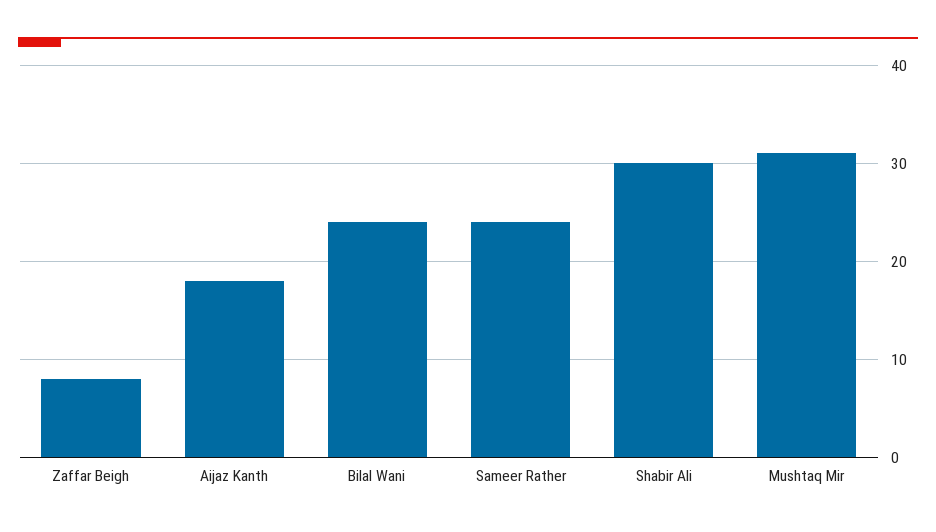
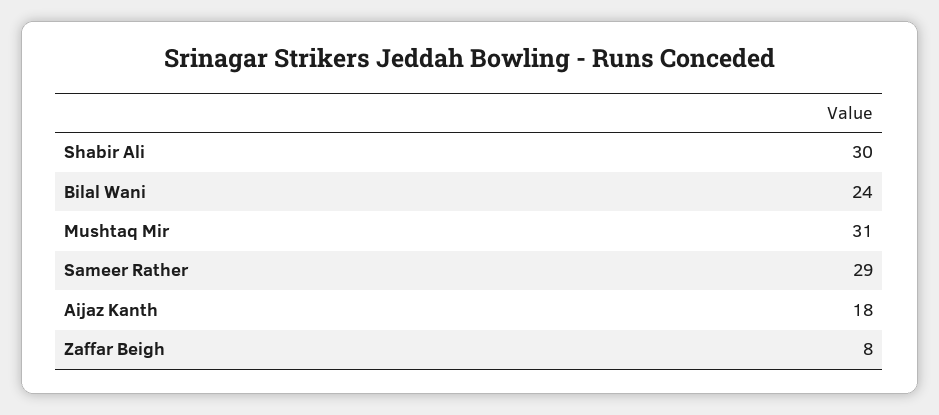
  {
    "Zaffar Beigh": 8,
    "Aijaz Kanth": 18,
    "Bilal Wani": 24,
-   "Sameer Rather": 24,
+   "Sameer Rather": 29,
    "Shabir Ali": 30,
    "Mushtaq Mir": 31
  }

